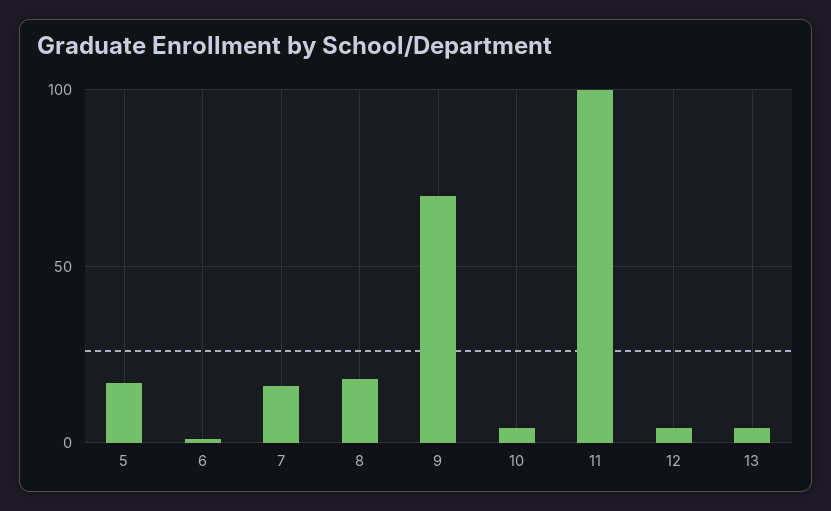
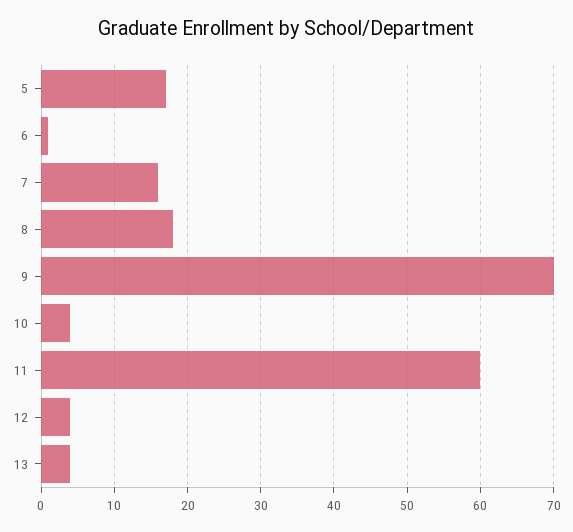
  {
    "5": 17,
    "6": 1,
    "7": 16,
    "8": 18,
    "9": 70,
    "10": 4,
-   "11": 100,
+   "11": 60,
    "12": 4,
    "13": 4
  }

